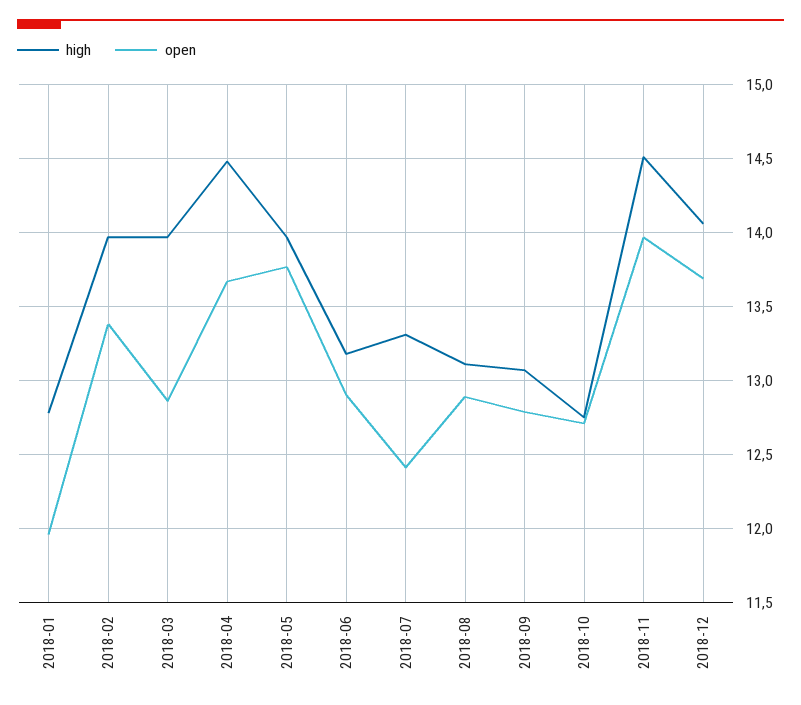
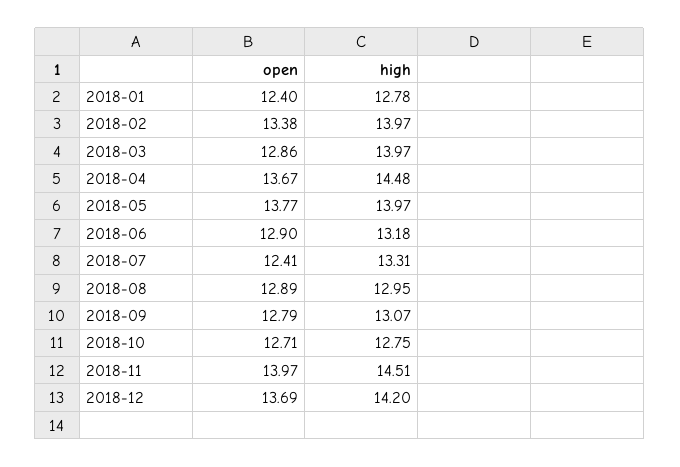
  {
    "high": {
      "2018-01": 12.78,
      "2018-02": 13.97,
      "2018-03": 13.97,
      "2018-04": 14.48,
      "2018-05": 13.97,
      "2018-06": 13.18,
      "2018-07": 13.31,
-     "2018-08": 13.1,
+     "2018-08": 12.95,
      "2018-09": 13.07,
      "2018-10": 12.75,
      "2018-11": 14.51,
-     "2018-12": 14.05
+     "2018-12": 14.2
    },
    "open": {
-     "2018-01": 11.95,
+     "2018-01": 12.4,
      "2018-02": 13.38,
      "2018-03": 12.86,
      "2018-04": 13.67,
      "2018-05": 13.77,
      "2018-06": 12.9,
      "2018-07": 12.41,
      "2018-08": 12.89,
      "2018-09": 12.79,
      "2018-10": 12.71,
      "2018-11": 13.97,
      "2018-12": 13.69
    }
  }

